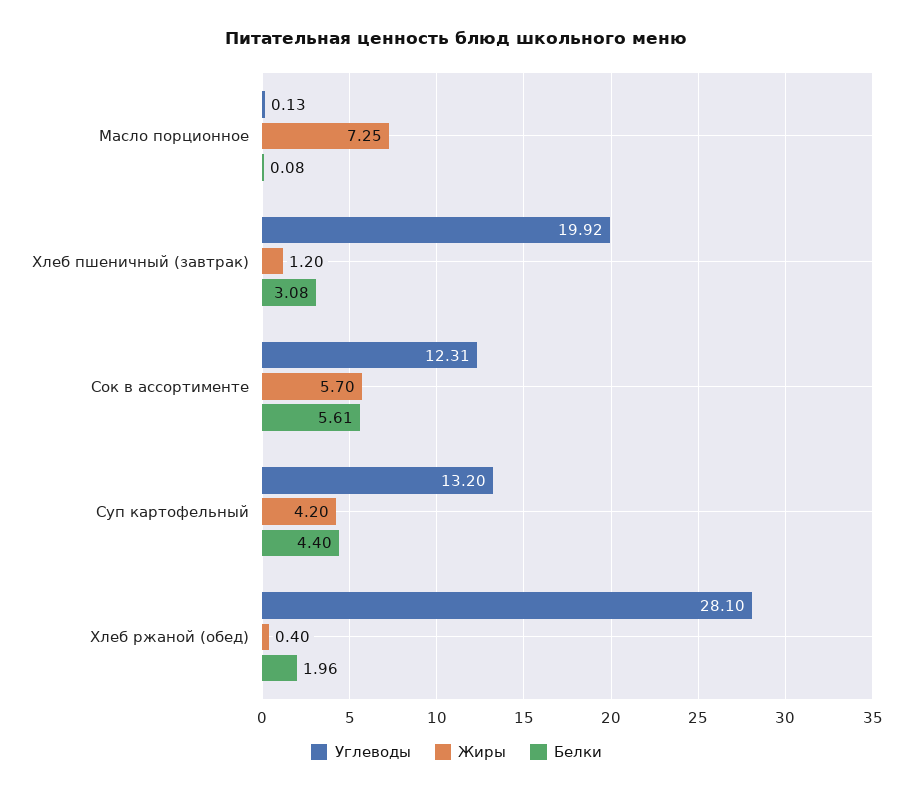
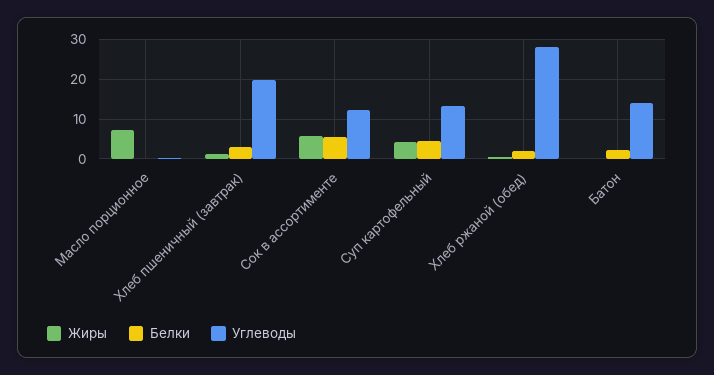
  {
    "Углеводы": {
      "Масло порционное": 0.13,
      "Хлеб пшеничный (завтрак)": 19.92,
      "Сок в ассортименте": 12.31,
      "Суп картофельный": 13.2,
-     "Хлеб ржаной (обед)": 28.1
+     "Хлеб ржаной (обед)": 28.1,
+     "Батон": 14
    },
    "Жиры": {
      "Масло порционное": 7.25,
      "Хлеб пшеничный (завтрак)": 1.2,
      "Сок в ассортименте": 5.7,
      "Суп картофельный": 4.2,
-     "Хлеб ржаной (обед)": 0.4
+     "Хлеб ржаной (обед)": 0.4,
+     "Батон": 0
    },
    "Белки": {
      "Масло порционное": 0.08,
      "Хлеб пшеничный (завтрак)": 3.08,
      "Сок в ассортименте": 5.61,
      "Суп картофельный": 4.4,
-     "Хлеб ржаной (обед)": 1.96
+     "Хлеб ржаной (обед)": 1.96,
+     "Батон": 2
    }
  }

